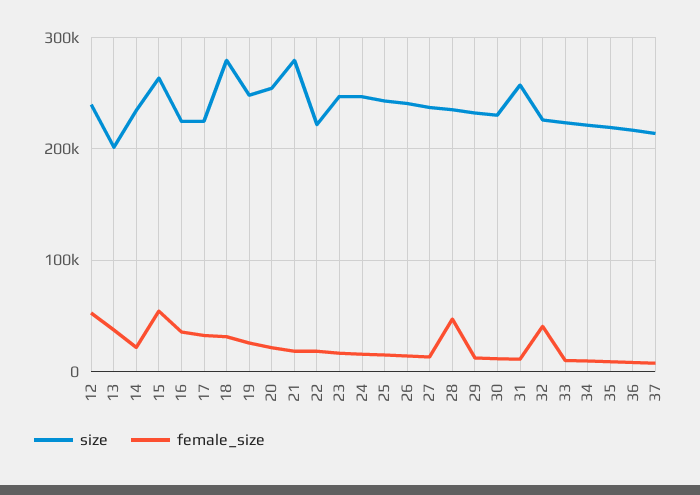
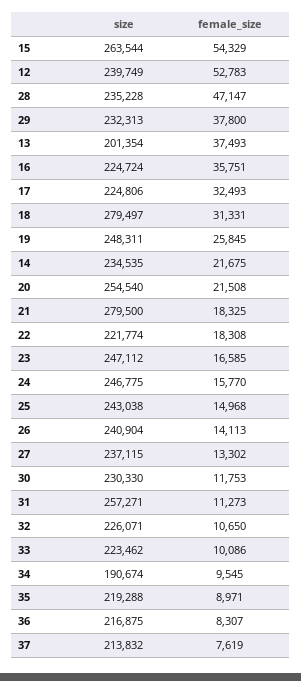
  {
    "size": {
      "12": 239749,
      "13": 201354,
      "14": 234535,
      "15": 263544,
      "16": 224724,
      "17": 224806,
      "18": 279497,
      "19": 248311,
      "20": 254540,
      "21": 279500,
      "22": 221774,
      "23": 247112,
      "24": 246775,
      "25": 243038,
      "26": 240904,
      "27": 237115,
      "28": 235228,
      "29": 232313,
      "30": 230330,
      "31": 257271,
      "32": 226071,
      "33": 223462,
-     "34": 220000,
+     "34": 190674,
      "35": 219288,
      "36": 216875,
      "37": 213832
    },
    "female_size": {
      "12": 52783,
      "13": 37493,
      "14": 21675,
      "15": 54329,
      "16": 35751,
      "17": 32493,
      "18": 31331,
      "19": 25845,
      "20": 21508,
      "21": 18325,
      "22": 18308,
      "23": 16585,
      "24": 15770,
      "25": 14968,
      "26": 14113,
      "27": 13302,
      "28": 47147,
-     "29": 10000,
+     "29": 37800,
      "30": 11753,
      "31": 11273,
-     "32": 40000,
+     "32": 10650,
      "33": 10086,
      "34": 9545,
      "35": 8971,
      "36": 8307,
      "37": 7619
    }
  }

